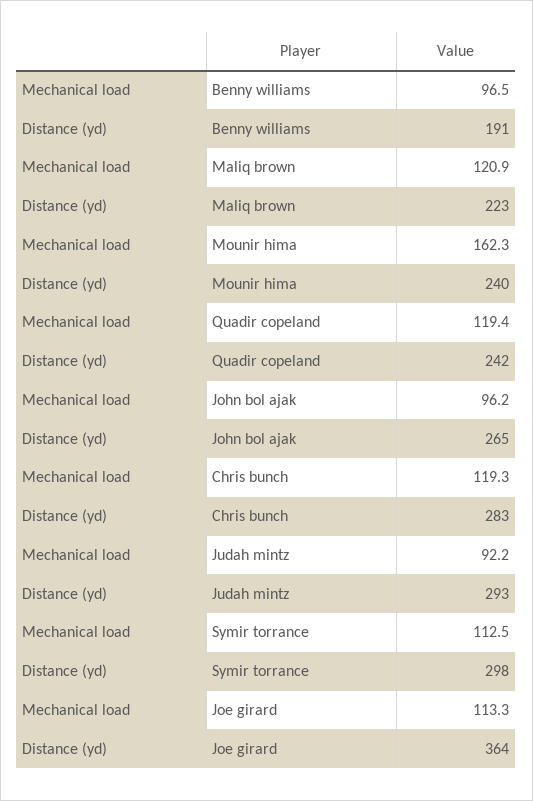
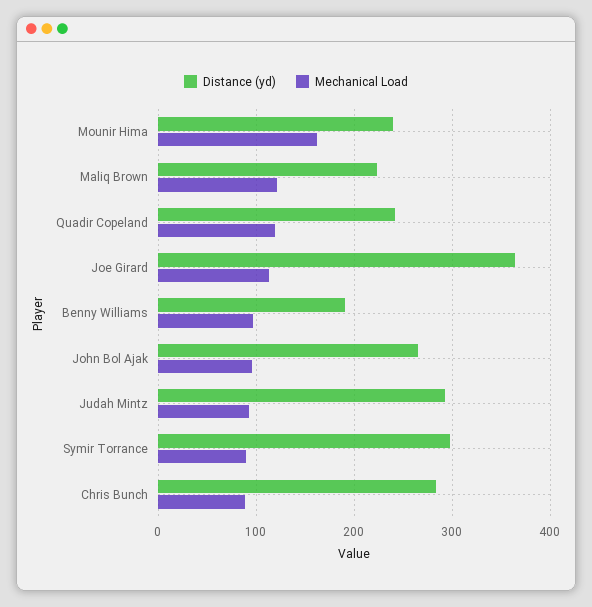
  {
    "Mechanical load": {
      "Benny williams": 96.5,
      "Maliq brown": 120.9,
      "Mounir hima": 162.3,
      "Quadir copeland": 119.4,
      "John bol ajak": 96.2,
-     "Chris bunch": 119.3,
+     "Chris bunch": 90,
      "Judah mintz": 92.2,
-     "Symir torrance": 112.5,
+     "Symir torrance": 90,
      "Joe girard": 113.3
    },
    "Distance (yd)": {
      "Benny williams": 191,
      "Maliq brown": 223,
      "Mounir hima": 240,
      "Quadir copeland": 242,
      "John bol ajak": 265,
      "Chris bunch": 283,
      "Judah mintz": 293,
      "Symir torrance": 298,
      "Joe girard": 364
    }
  }

